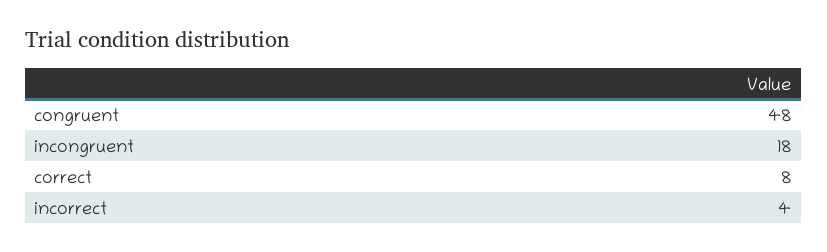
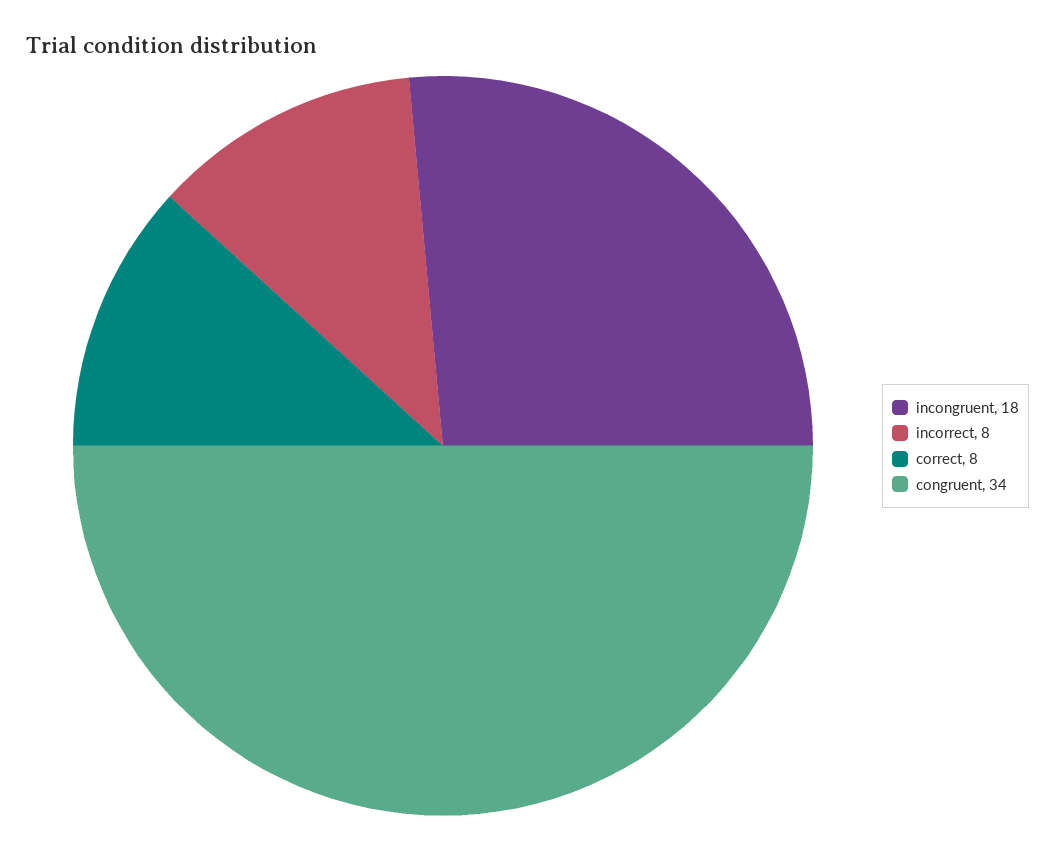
  {
-   "congruent": 48,
+   "congruent": 34,
    "incongruent": 18,
    "correct": 8,
-   "incorrect": 4
+   "incorrect": 8
  }

